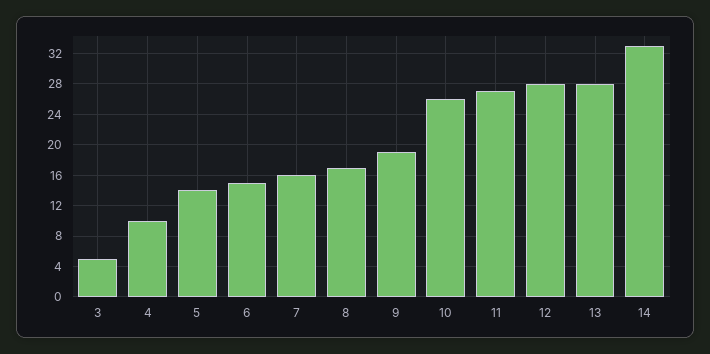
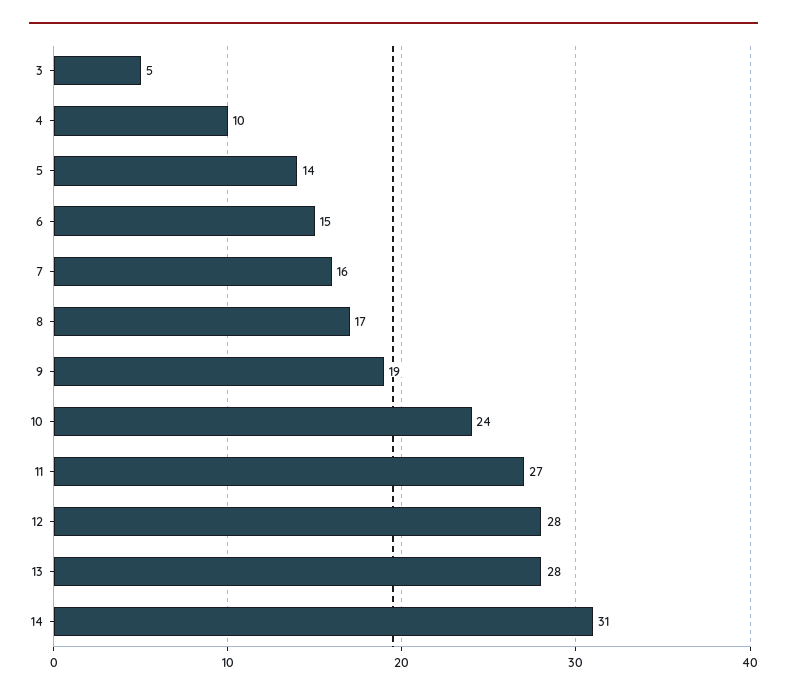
  {
    "3": 5,
    "4": 10,
    "5": 14,
    "6": 15,
    "7": 16,
    "8": 17,
    "9": 19,
-   "10": 26,
+   "10": 24,
    "11": 27,
    "12": 28,
    "13": 28,
-   "14": 33
+   "14": 31
  }

